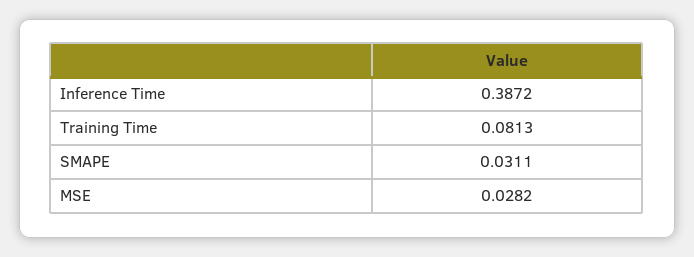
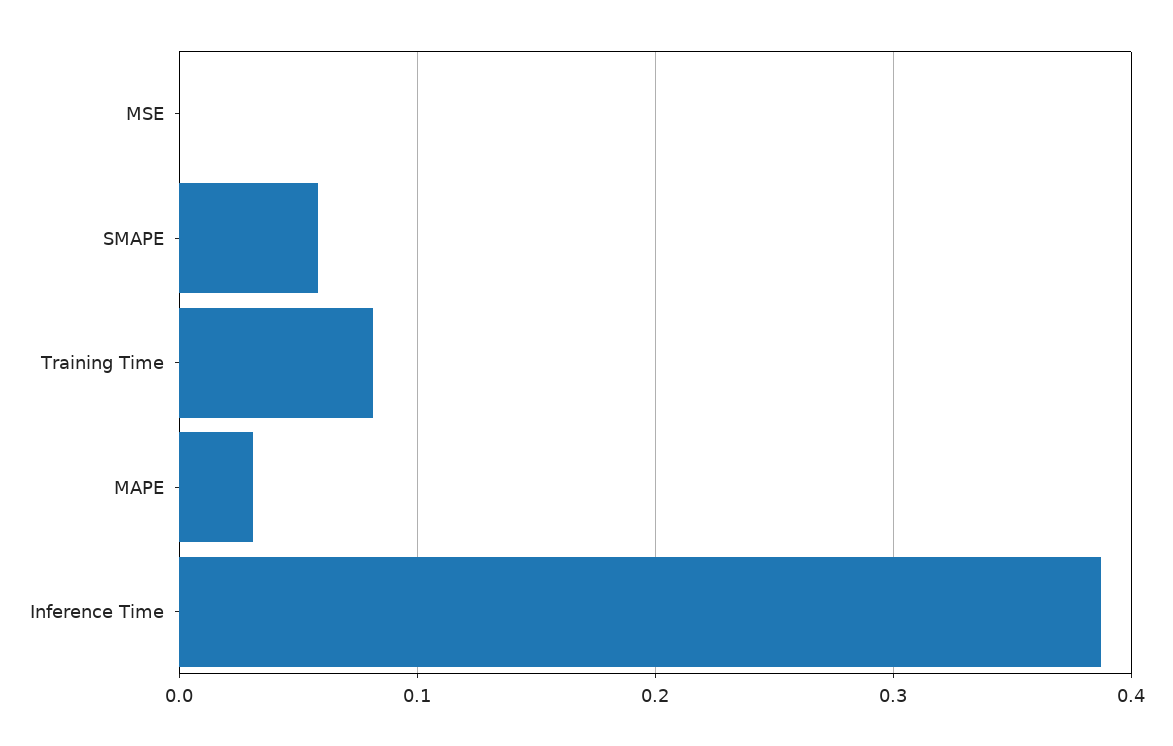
  {
    "Inference Time": 0.3872,
    "Training Time": 0.0813,
-   "SMAPE": 0.0311,
+   "SMAPE": 0.06,
-   "MSE": 0.0282
+   "MSE": 0,
+   "MAPE": 0.03
  }

